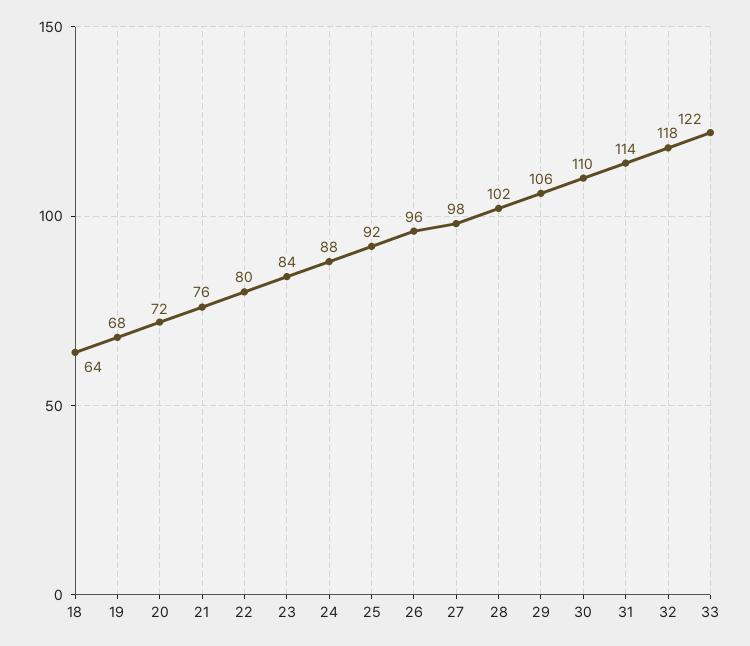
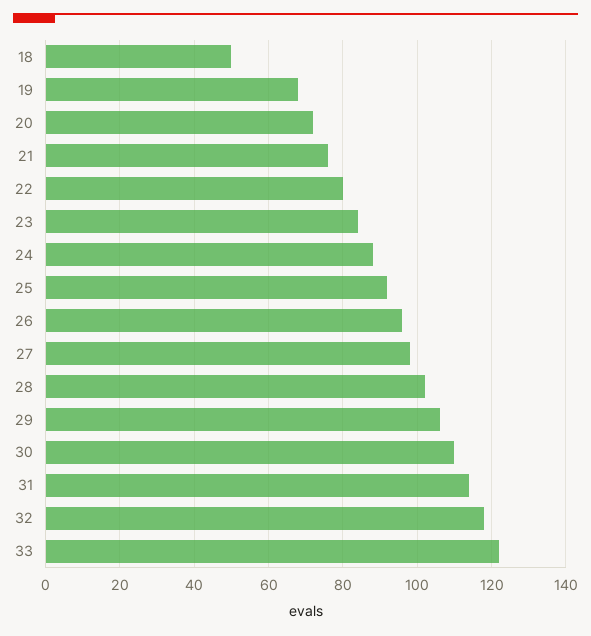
  {
-   "18": 64,
+   "18": 50,
    "19": 68,
    "20": 72,
    "21": 76,
    "22": 80,
    "23": 84,
    "24": 88,
    "25": 92,
    "26": 96,
    "27": 98,
    "28": 102,
    "29": 106,
    "30": 110,
    "31": 114,
    "32": 118,
    "33": 122
  }

